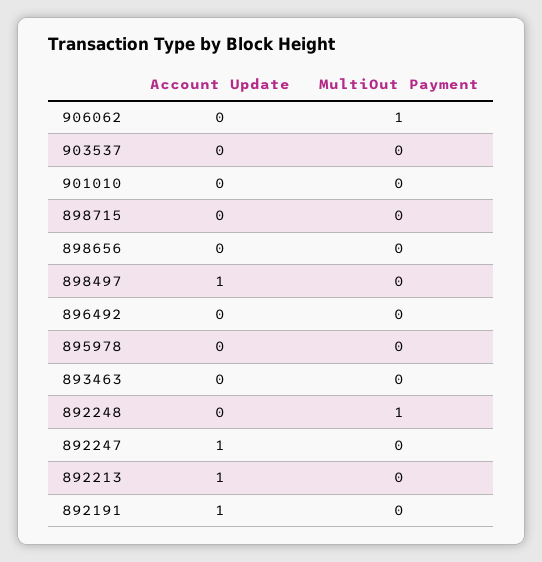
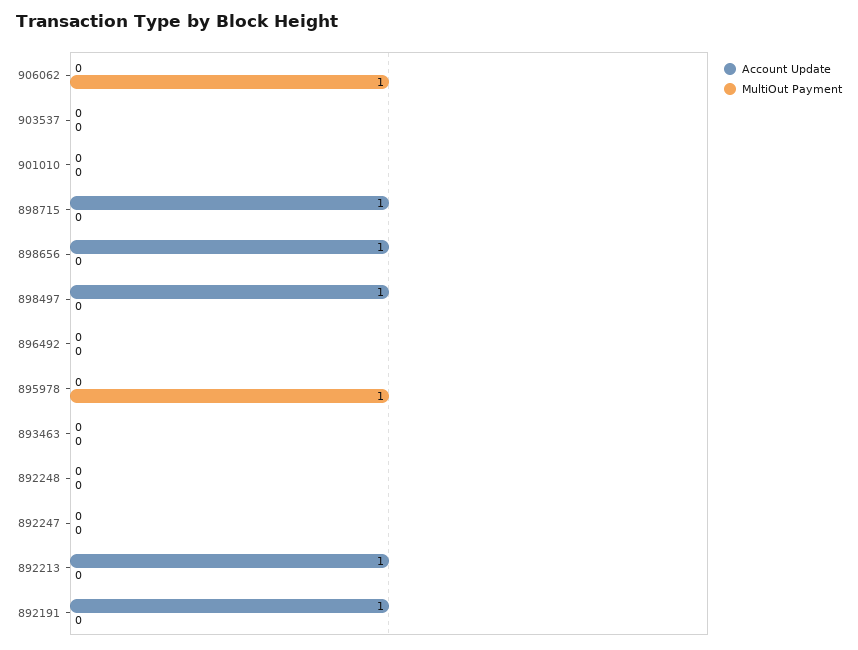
  {
    "Account Update": {
      "906062": 0,
      "903537": 0,
      "901010": 0,
-     "898715": 0,
+     "898715": 1,
-     "898656": 0,
+     "898656": 1,
      "898497": 1,
      "896492": 0,
      "895978": 0,
      "893463": 0,
      "892248": 0,
-     "892247": 1,
+     "892247": 0,
      "892213": 1,
      "892191": 1
    },
    "MultiOut Payment": {
      "906062": 1,
      "903537": 0,
      "901010": 0,
      "898715": 0,
      "898656": 0,
      "898497": 0,
      "896492": 0,
-     "895978": 0,
+     "895978": 1,
      "893463": 0,
-     "892248": 1,
+     "892248": 0,
      "892247": 0,
      "892213": 0,
      "892191": 0
    }
  }

